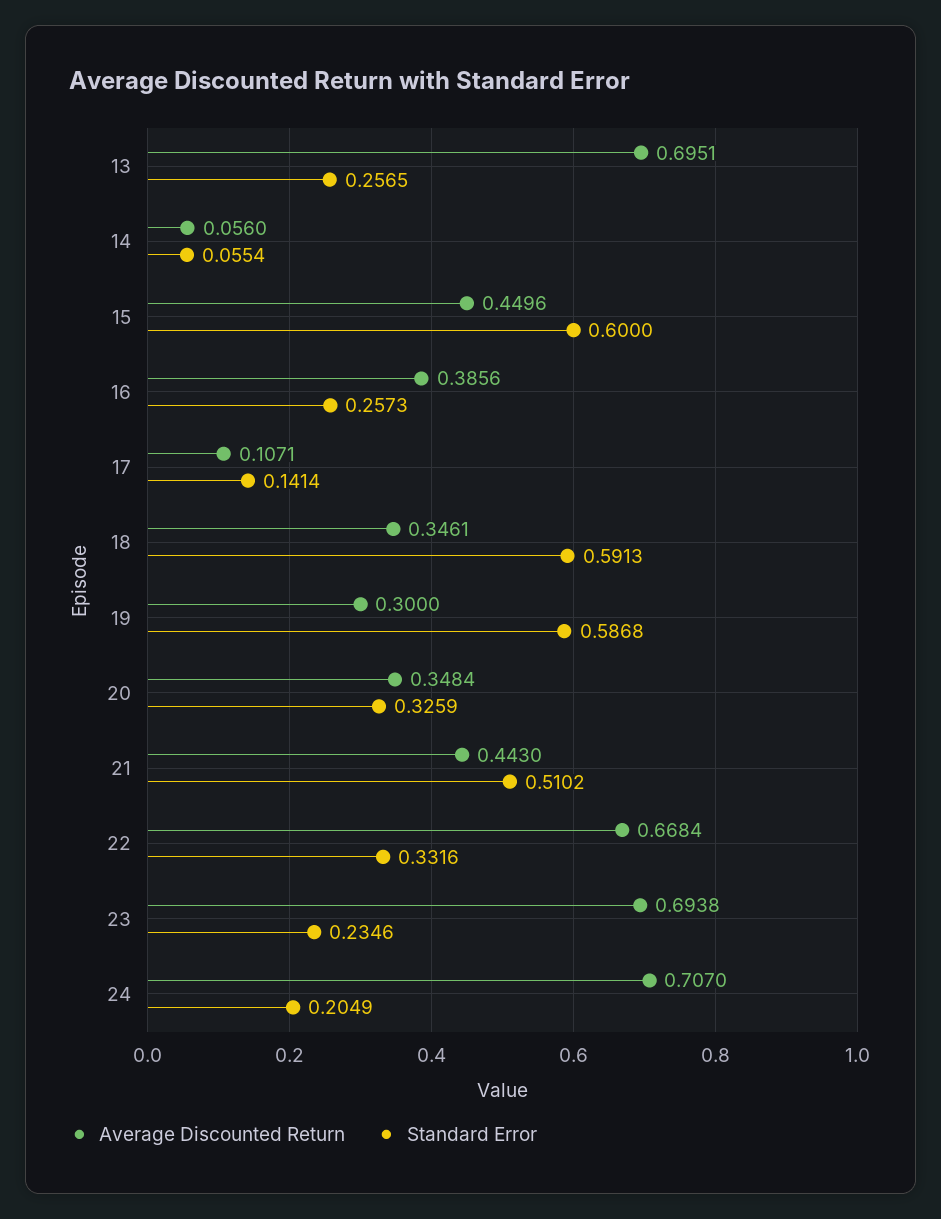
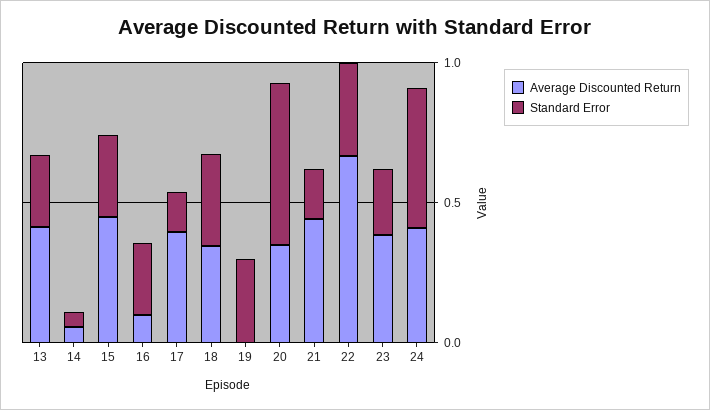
  {
    "Average Discounted Return": {
-     "13": 0.6951,
+     "13": 0.4,
      "14": 0.056,
      "15": 0.4496,
-     "16": 0.3856,
+     "16": 0.1,
-     "17": 0.1071,
+     "17": 0.4,
      "18": 0.3461,
-     "19": 0.3,
+     "19": 0,
      "20": 0.3484,
      "21": 0.443,
      "22": 0.6684,
-     "23": 0.6938,
+     "23": 0.4,
-     "24": 0.707
+     "24": 0.4
    },
    "Standard Error": {
      "13": 0.2565,
      "14": 0.0554,
-     "15": 0.6,
+     "15": 0.3,
      "16": 0.2573,
      "17": 0.1414,
-     "18": 0.5913,
+     "18": 0.3,
-     "19": 0.5868,
+     "19": 0.3,
-     "20": 0.3259,
+     "20": 0.6,
-     "21": 0.5102,
+     "21": 0.2,
      "22": 0.3316,
      "23": 0.2346,
-     "24": 0.2049
+     "24": 0.5
    }
  }

